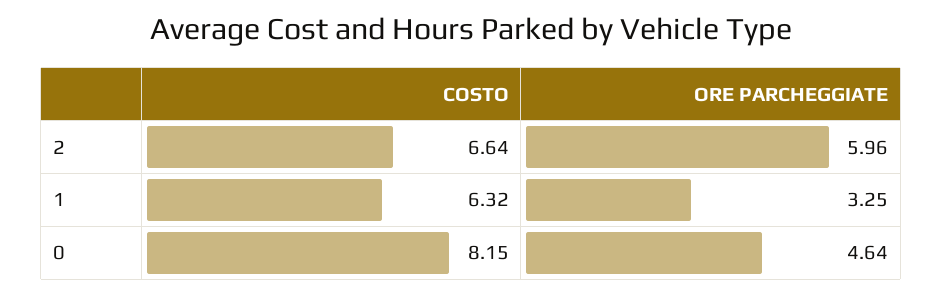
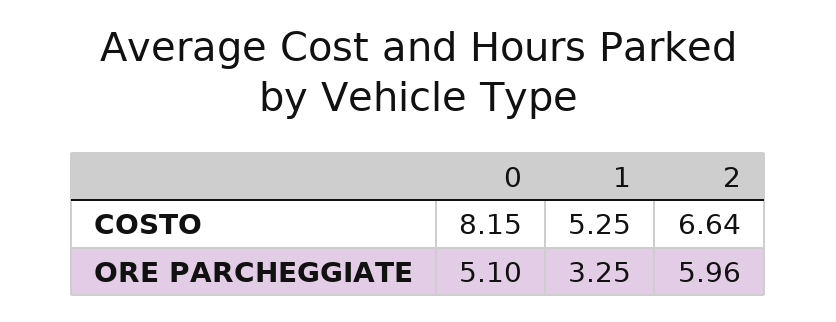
  {
    "COSTO": {
      "2": 6.64,
-     "1": 6.32,
+     "1": 5.25,
      "0": 8.15
    },
    "ORE PARCHEGGIATE": {
      "2": 5.96,
      "1": 3.25,
-     "0": 4.64
+     "0": 5.1
    }
  }

